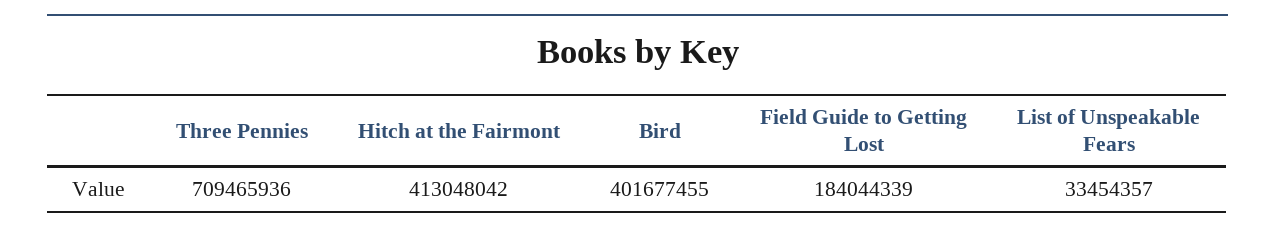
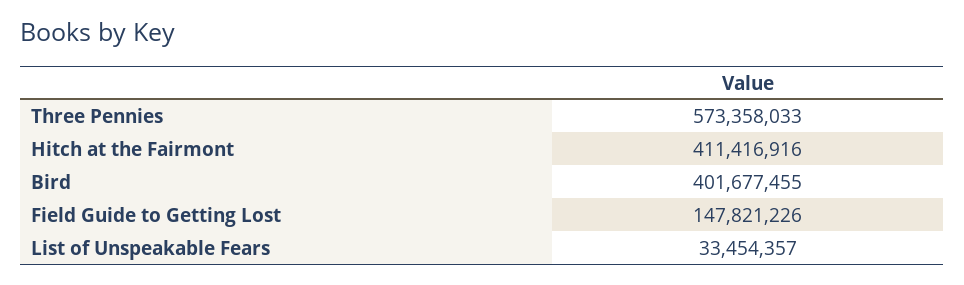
  {
-   "Three Pennies": 709465936,
+   "Three Pennies": 573358033,
-   "Hitch at the Fairmont": 413048042,
+   "Hitch at the Fairmont": 411416916,
    "Bird": 401677455,
-   "Field Guide to Getting Lost": 184044339,
+   "Field Guide to Getting Lost": 147821226,
    "List of Unspeakable Fears": 33454357
  }

